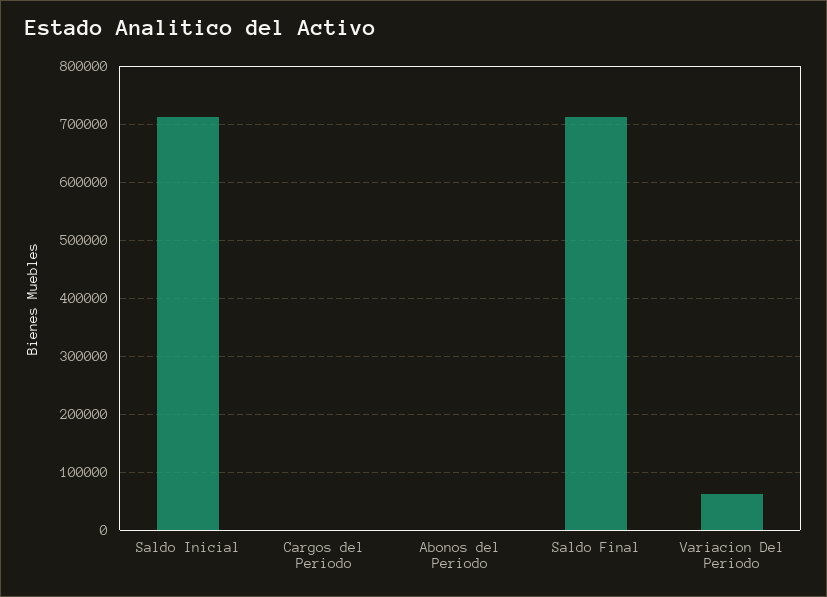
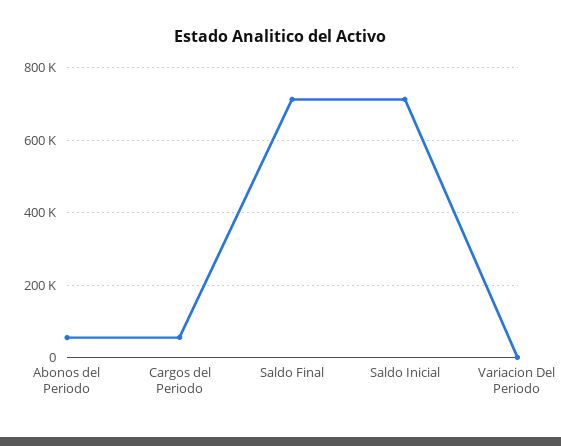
  {
    "Saldo Inicial": 720000,
-   "Cargos del Periodo": 0,
+   "Cargos del Periodo": 60000,
-   "Abonos del Periodo": 0,
+   "Abonos del Periodo": 60000,
    "Saldo Final": 720000,
-   "Variacion Del Periodo": 60000
+   "Variacion Del Periodo": 0
  }

